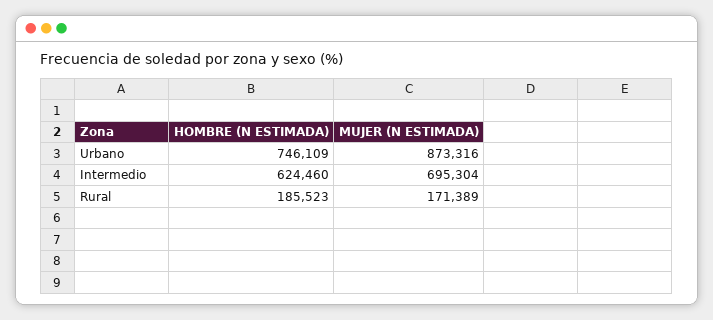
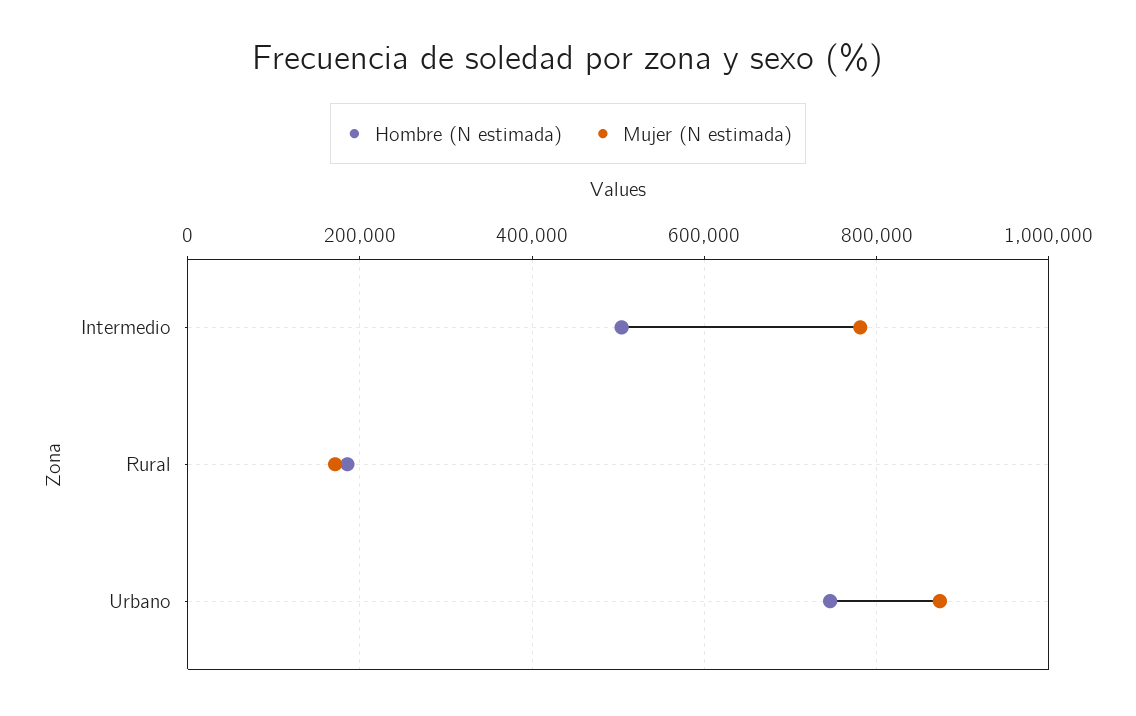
  {
    "HOMBRE (N ESTIMADA)": {
      "Urbano": 746109,
-     "Intermedio": 624460,
+     "Intermedio": 500000,
      "Rural": 185523
    },
    "MUJER (N ESTIMADA)": {
      "Urbano": 873316,
-     "Intermedio": 695304,
+     "Intermedio": 780000,
      "Rural": 171389
    }
  }

